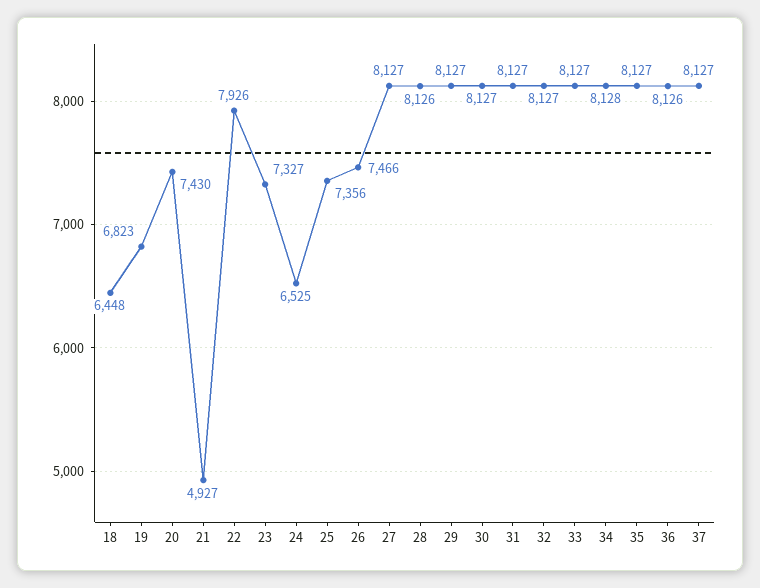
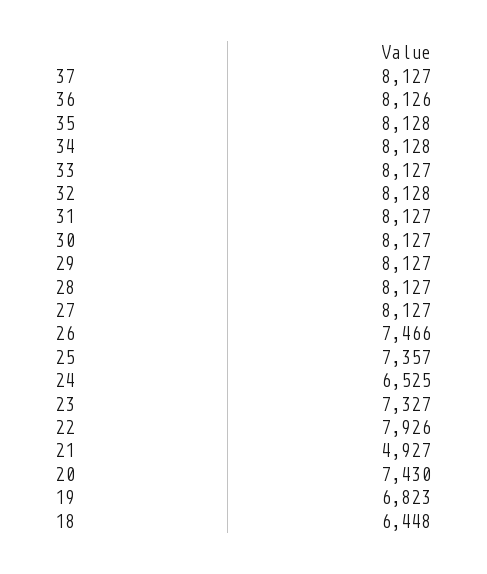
  {
    "18": 6448,
    "19": 6823,
    "20": 7430,
    "21": 4927,
    "22": 7926,
    "23": 7327,
    "24": 6525,
-   "25": 7356,
+   "25": 7357,
    "26": 7466,
    "27": 8127,
-   "28": 8126,
+   "28": 8127,
    "29": 8127,
    "30": 8127,
    "31": 8127,
-   "32": 8127,
+   "32": 8128,
    "33": 8127,
    "34": 8128,
-   "35": 8127,
+   "35": 8128,
    "36": 8126,
    "37": 8127
  }

